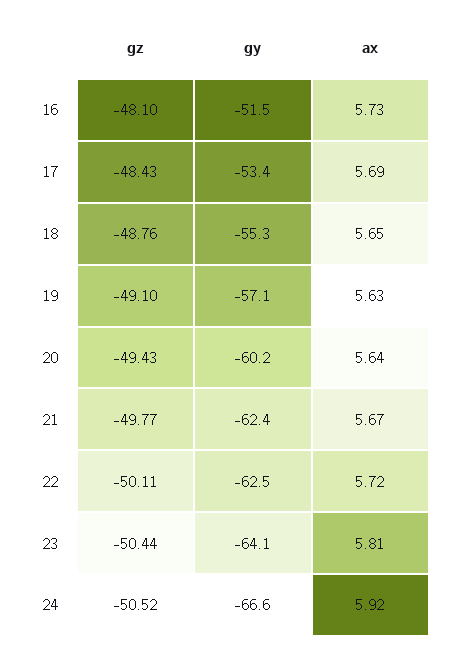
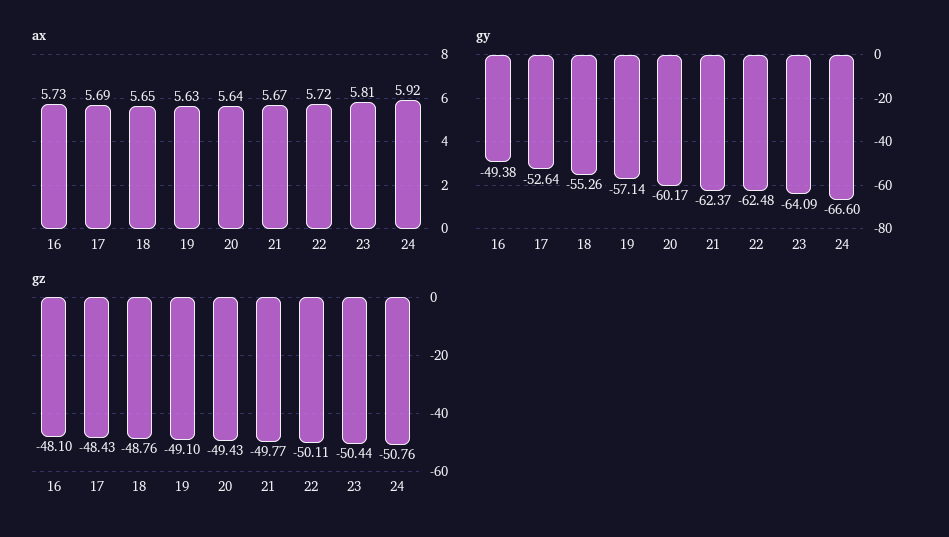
  {
    "gz": {
      "16": -48.1,
      "17": -48.43,
      "18": -48.76,
      "19": -49.1,
      "20": -49.43,
      "21": -49.77,
      "22": -50.11,
      "23": -50.44,
-     "24": -50.52
+     "24": -50.76
    },
    "gy": {
-     "16": -51.5,
+     "16": -49.38,
-     "17": -53.4,
+     "17": -52.64,
      "18": -55.26,
      "19": -57.14,
      "20": -60.17,
      "21": -62.37,
      "22": -62.48,
      "23": -64.09,
      "24": -66.6
    },
    "ax": {
      "16": 5.73,
      "17": 5.69,
      "18": 5.65,
      "19": 5.63,
      "20": 5.64,
      "21": 5.67,
      "22": 5.72,
      "23": 5.81,
      "24": 5.92
    }
  }

